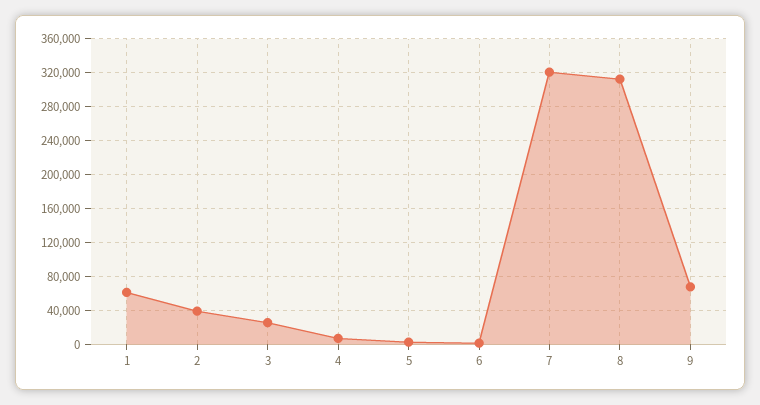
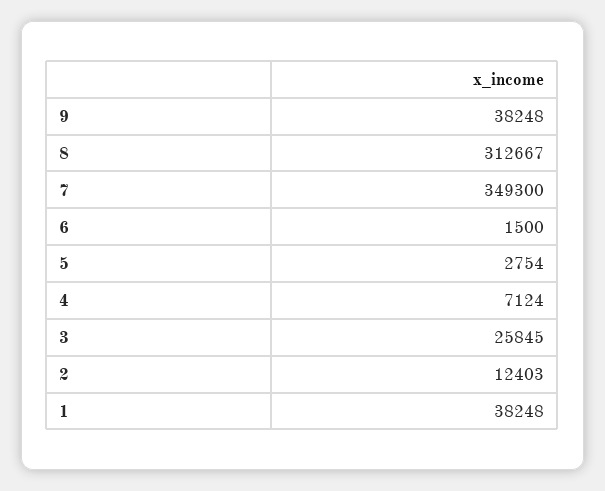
  {
-   "1": 60000,
+   "1": 38248,
-   "2": 40000,
+   "2": 12403,
    "3": 25845,
    "4": 7124,
    "5": 2754,
    "6": 1500,
-   "7": 320000,
+   "7": 349300,
    "8": 312667,
-   "9": 70000
+   "9": 38248
  }

